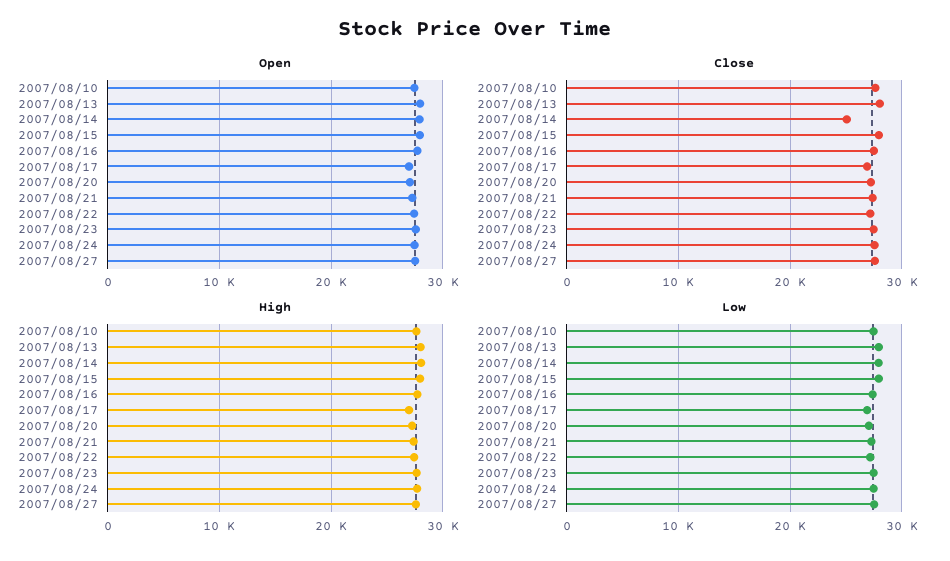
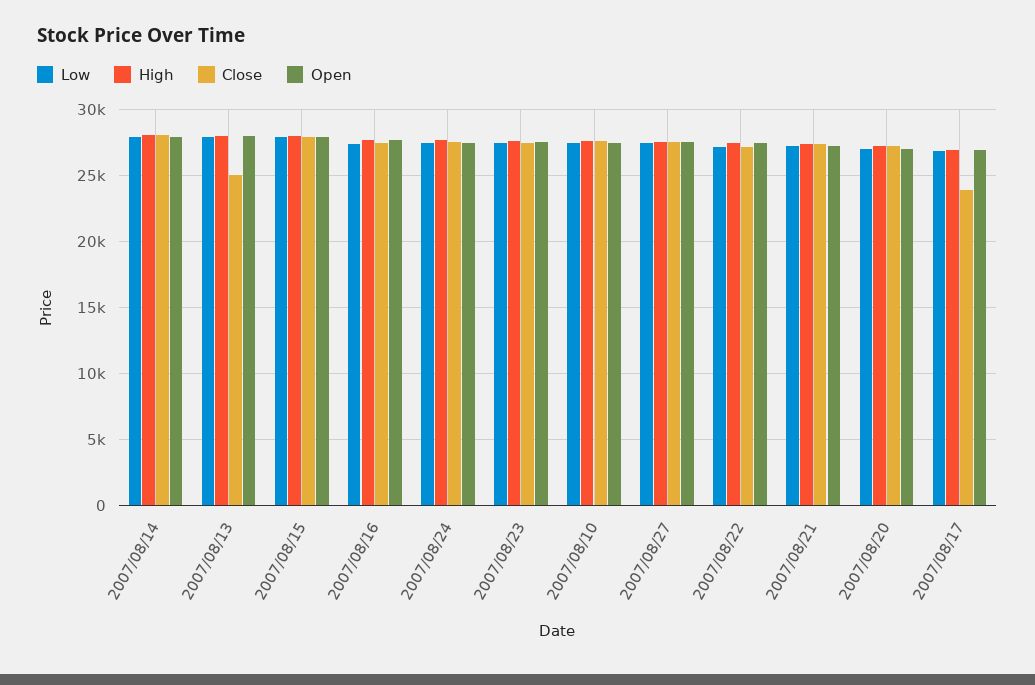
  {
    "Open": {
      "2007/08/10": 27500,
      "2007/08/13": 28000,
      "2007/08/14": 28000,
      "2007/08/15": 28000,
      "2007/08/16": 27500,
      "2007/08/17": 27000,
      "2007/08/20": 27000,
      "2007/08/21": 27500,
      "2007/08/22": 27500,
      "2007/08/23": 27500,
      "2007/08/24": 27500,
      "2007/08/27": 27500
    },
    "Close": {
      "2007/08/10": 27500,
-     "2007/08/13": 28000,
+     "2007/08/13": 25000,
-     "2007/08/14": 25000,
+     "2007/08/14": 28000,
      "2007/08/15": 28000,
      "2007/08/16": 27500,
-     "2007/08/17": 27000,
+     "2007/08/17": 24000,
      "2007/08/20": 27000,
      "2007/08/21": 27500,
      "2007/08/22": 27000,
      "2007/08/23": 27500,
      "2007/08/24": 27500,
      "2007/08/27": 27500
    },
    "High": {
      "2007/08/10": 27500,
      "2007/08/13": 28000,
      "2007/08/14": 28000,
      "2007/08/15": 28000,
      "2007/08/16": 27500,
      "2007/08/17": 27000,
      "2007/08/20": 27000,
      "2007/08/21": 27500,
      "2007/08/22": 27500,
      "2007/08/23": 27500,
      "2007/08/24": 27500,
      "2007/08/27": 27500
    },
    "Low": {
      "2007/08/10": 27500,
      "2007/08/13": 28000,
      "2007/08/14": 28000,
      "2007/08/15": 28000,
      "2007/08/16": 27500,
      "2007/08/17": 27000,
      "2007/08/20": 27000,
      "2007/08/21": 27500,
      "2007/08/22": 27000,
      "2007/08/23": 27500,
      "2007/08/24": 27500,
      "2007/08/27": 27500
    }
  }

